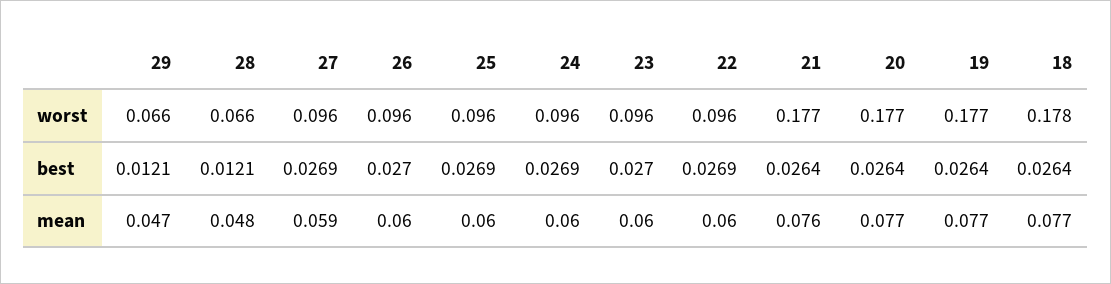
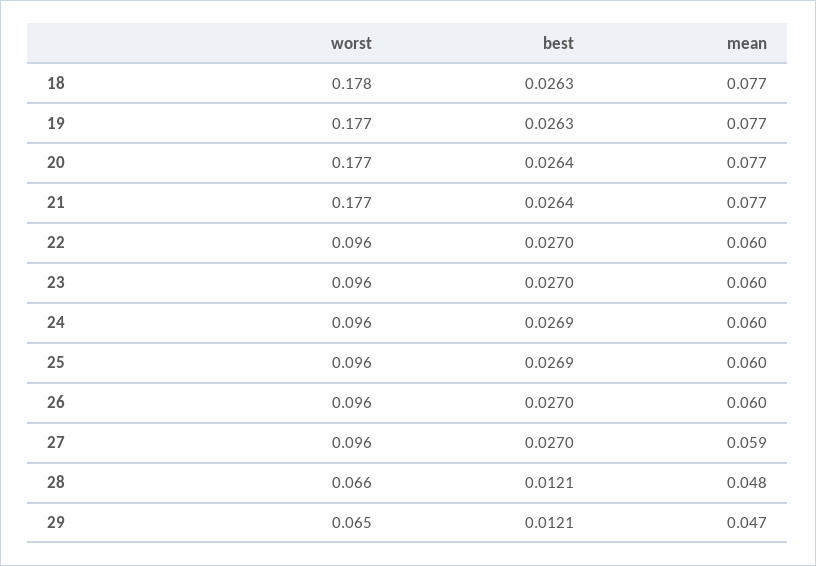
  {
    "29": {
-     "worst": 0.066,
+     "worst": 0.065,
      "best": 0.0121,
      "mean": 0.047
    },
    "28": {
      "worst": 0.066,
      "best": 0.0121,
      "mean": 0.048
    },
    "27": {
      "worst": 0.096,
-     "best": 0.0269,
+     "best": 0.027,
      "mean": 0.059
    },
    "26": {
      "worst": 0.096,
      "best": 0.027,
      "mean": 0.06
    },
    "25": {
      "worst": 0.096,
      "best": 0.0269,
      "mean": 0.06
    },
    "24": {
      "worst": 0.096,
      "best": 0.0269,
      "mean": 0.06
    },
    "23": {
      "worst": 0.096,
      "best": 0.027,
      "mean": 0.06
    },
    "22": {
      "worst": 0.096,
-     "best": 0.0269,
+     "best": 0.027,
      "mean": 0.06
    },
    "21": {
      "worst": 0.177,
      "best": 0.0264,
-     "mean": 0.076
+     "mean": 0.077
    },
    "20": {
      "worst": 0.177,
      "best": 0.0264,
      "mean": 0.077
    },
    "19": {
      "worst": 0.177,
-     "best": 0.0264,
+     "best": 0.0263,
      "mean": 0.077
    },
    "18": {
      "worst": 0.178,
-     "best": 0.0264,
+     "best": 0.0263,
      "mean": 0.077
    }
  }

